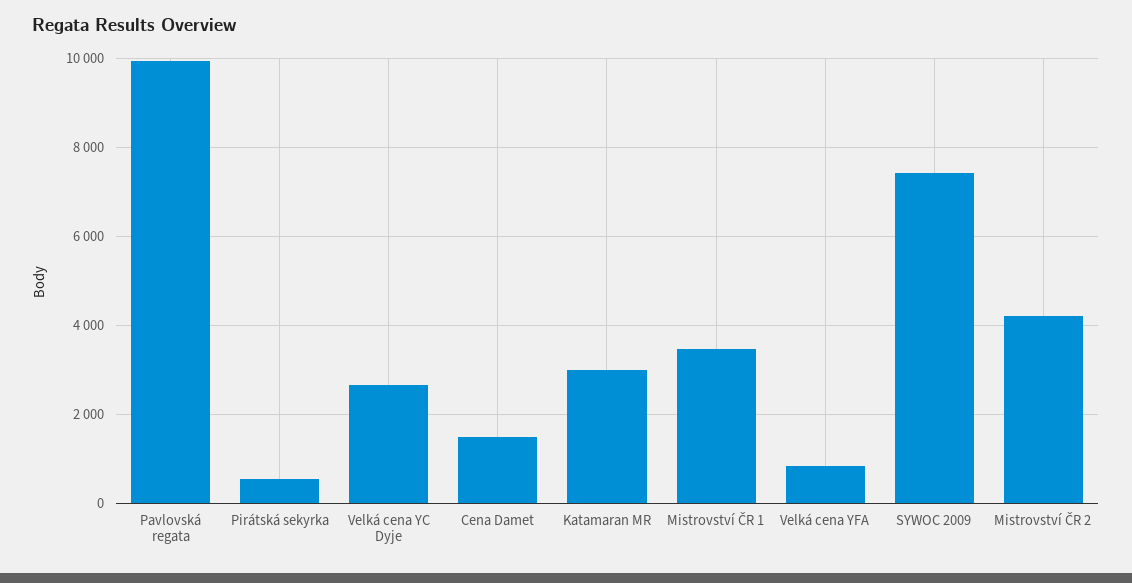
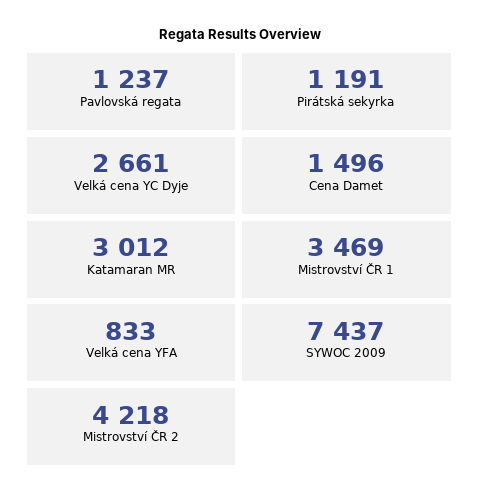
  {
-   "Pavlovská regata": 10000,
+   "Pavlovská regata": 1237,
-   "Pirátská sekyrka": 600,
+   "Pirátská sekyrka": 1191,
    "Velká cena YC Dyje": 2661,
    "Cena Damet": 1496,
    "Katamaran MR": 3012,
    "Mistrovství ČR 1": 3469,
    "Velká cena YFA": 833,
    "SYWOC 2009": 7437,
    "Mistrovství ČR 2": 4218
  }

